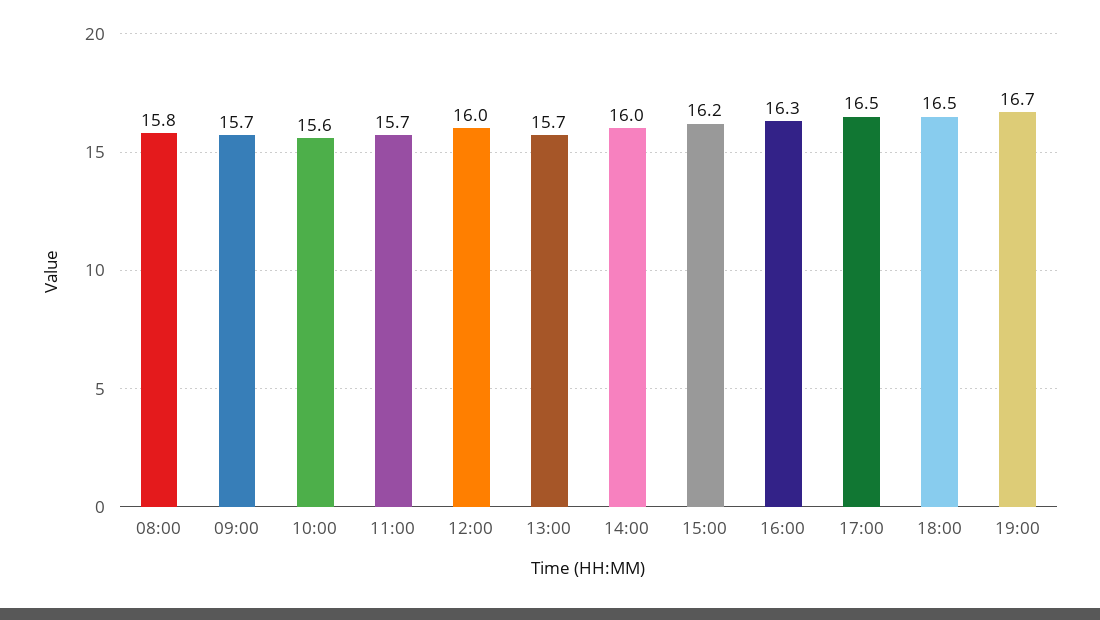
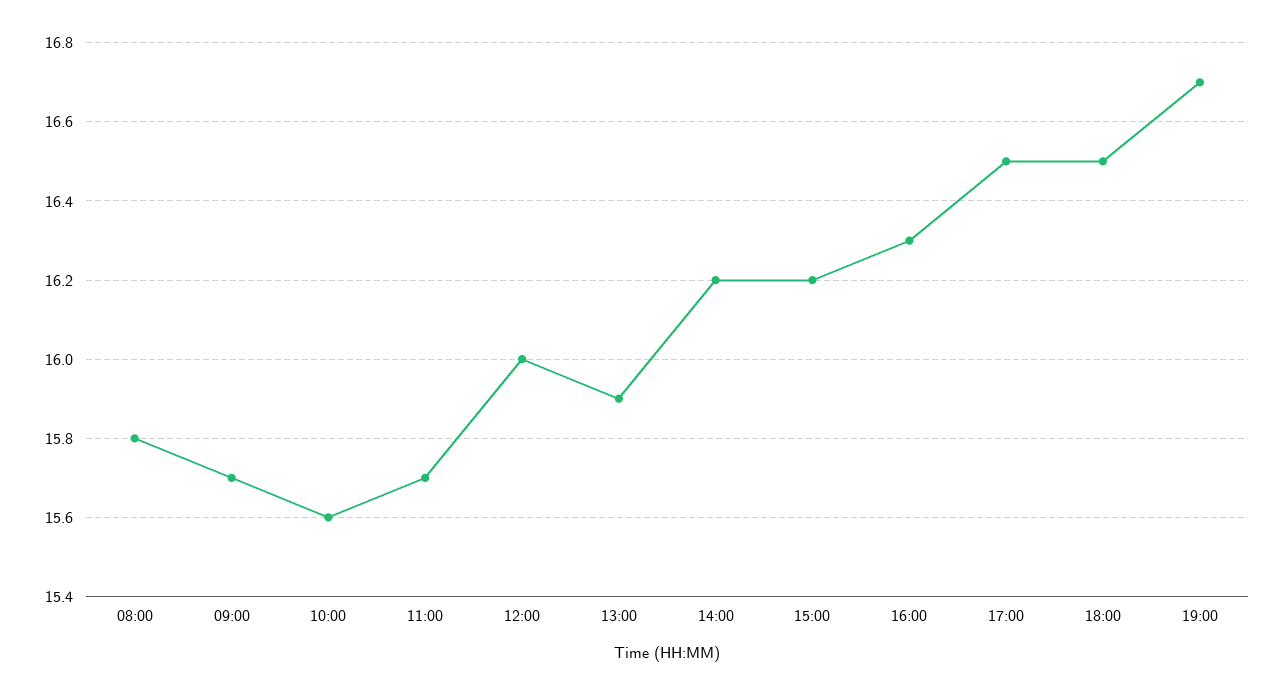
  {
    "08:00": 15.8,
    "09:00": 15.7,
    "10:00": 15.6,
    "11:00": 15.7,
    "12:00": 16,
-   "13:00": 15.7,
+   "13:00": 15.9,
-   "14:00": 16,
+   "14:00": 16.2,
    "15:00": 16.2,
    "16:00": 16.3,
    "17:00": 16.5,
    "18:00": 16.5,
    "19:00": 16.7
  }

